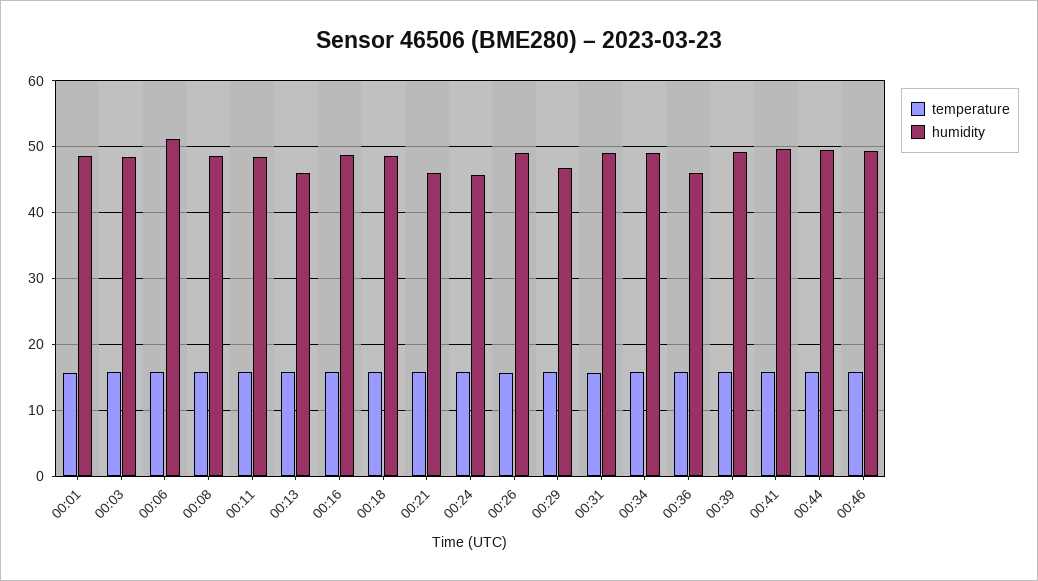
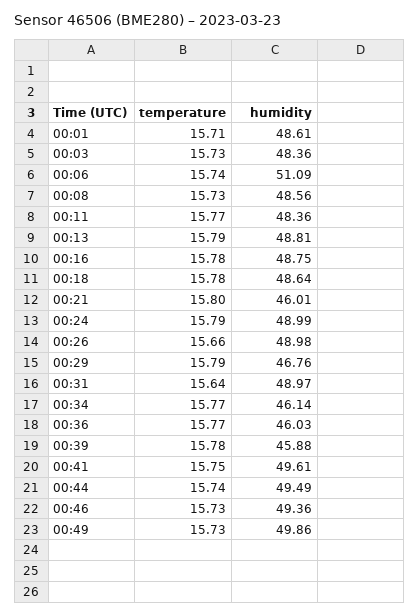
  {
    "temperature": {
      "00:01": 15.71,
      "00:03": 15.73,
      "00:06": 15.74,
      "00:08": 15.73,
      "00:11": 15.77,
      "00:13": 15.79,
      "00:16": 15.78,
      "00:18": 15.78,
      "00:21": 15.8,
      "00:24": 15.79,
      "00:26": 15.66,
      "00:29": 15.79,
      "00:31": 15.64,
      "00:34": 15.77,
      "00:36": 15.77,
      "00:39": 15.78,
      "00:41": 15.75,
      "00:44": 15.74,
-     "00:46": 15.73
+     "00:46": 15.73,
+     "00:49": 15.73
    },
    "humidity": {
      "00:01": 48.61,
      "00:03": 48.36,
      "00:06": 51.09,
      "00:08": 48.56,
      "00:11": 48.36,
-     "00:13": 46,
+     "00:13": 48.81,
      "00:16": 48.75,
      "00:18": 48.64,
      "00:21": 46.01,
-     "00:24": 46,
+     "00:24": 48.99,
      "00:26": 48.98,
      "00:29": 46.76,
      "00:31": 48.97,
-     "00:34": 49,
+     "00:34": 46.14,
      "00:36": 46.03,
-     "00:39": 49,
+     "00:39": 45.88,
      "00:41": 49.61,
      "00:44": 49.49,
-     "00:46": 49.36
+     "00:46": 49.36,
+     "00:49": 49.86
    }
  }

